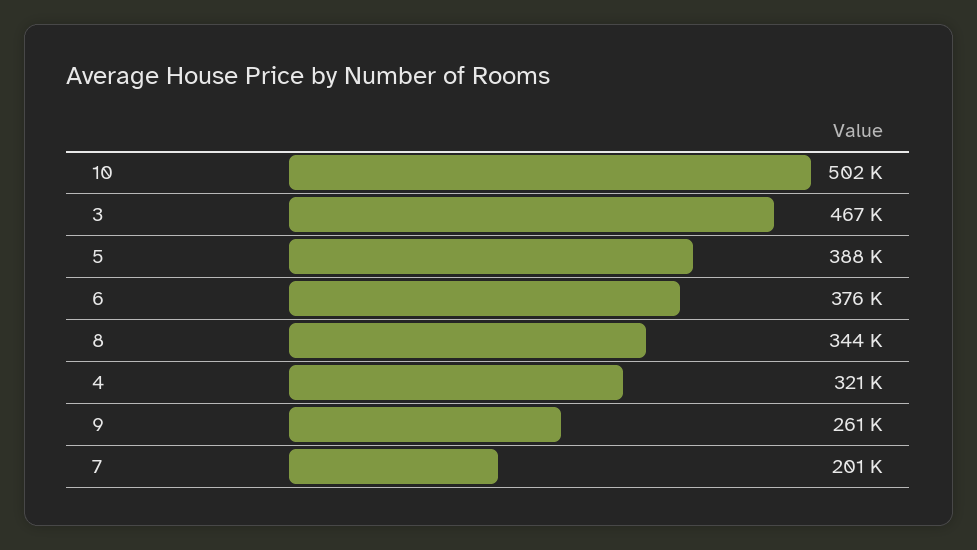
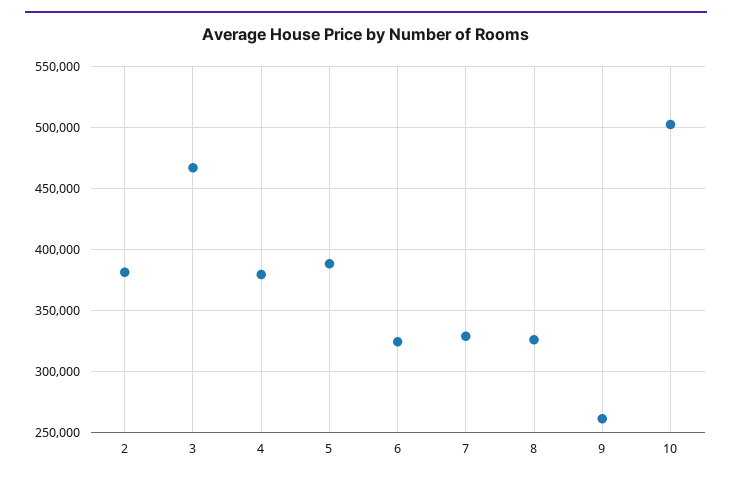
  {
    "10": 502000,
    "3": 467000,
    "5": 388000,
-   "6": 376000,
+   "6": 325000,
-   "8": 344000,
+   "8": 325000,
-   "4": 321000,
+   "4": 380000,
    "9": 261000,
-   "7": 201000
+   "7": 330000,
+   "2": 380000
  }

